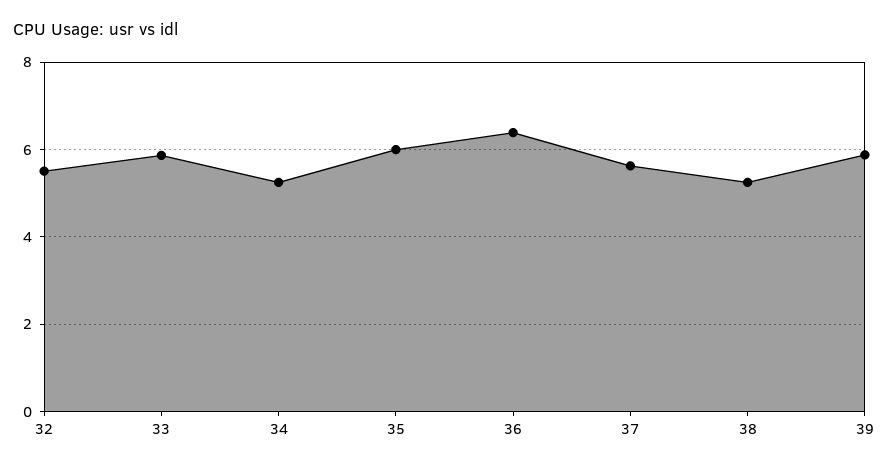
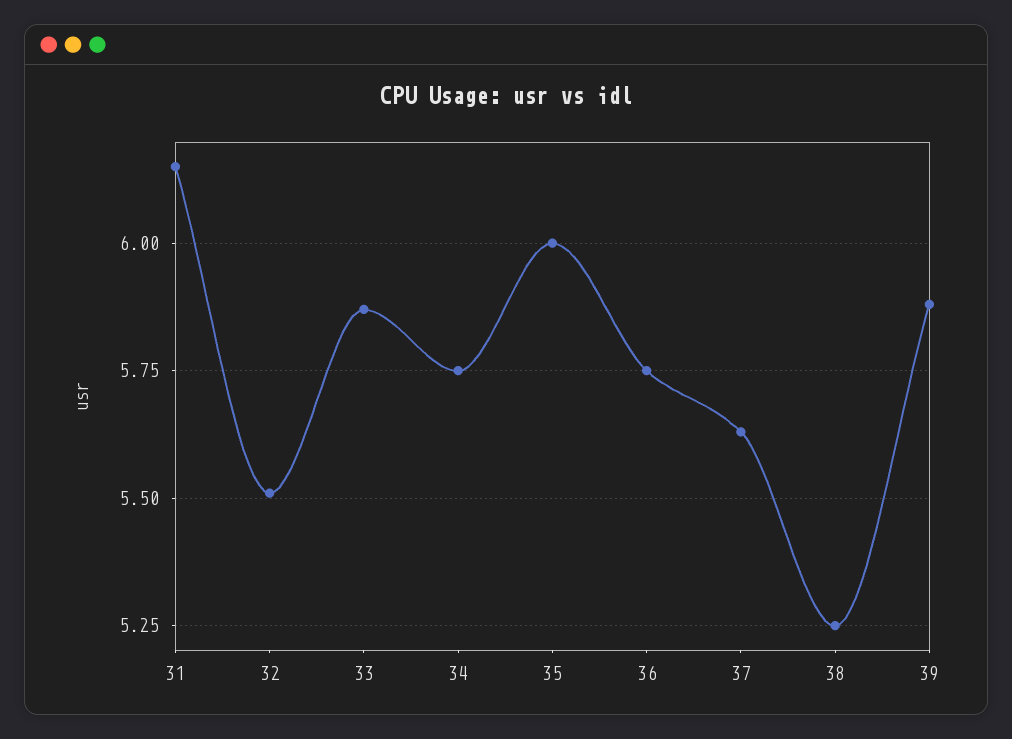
  {
    "32": 5.5,
    "33": 5.85,
-   "34": 5.2,
+   "34": 5.75,
    "35": 6,
-   "36": 6.4,
+   "36": 5.75,
    "37": 5.65,
    "38": 5.25,
-   "39": 5.9
+   "39": 5.9,
+   "31": 6.15
  }

